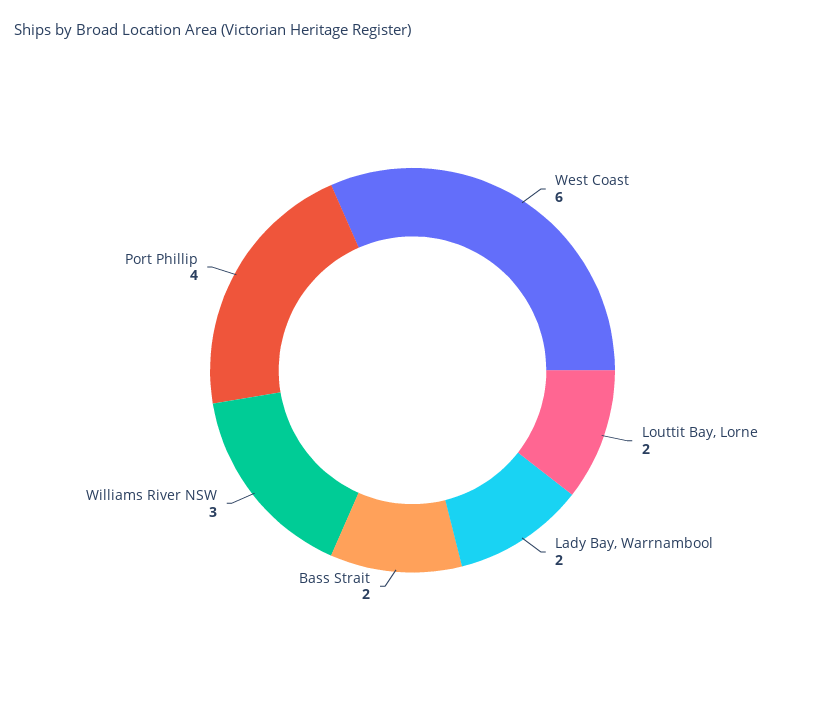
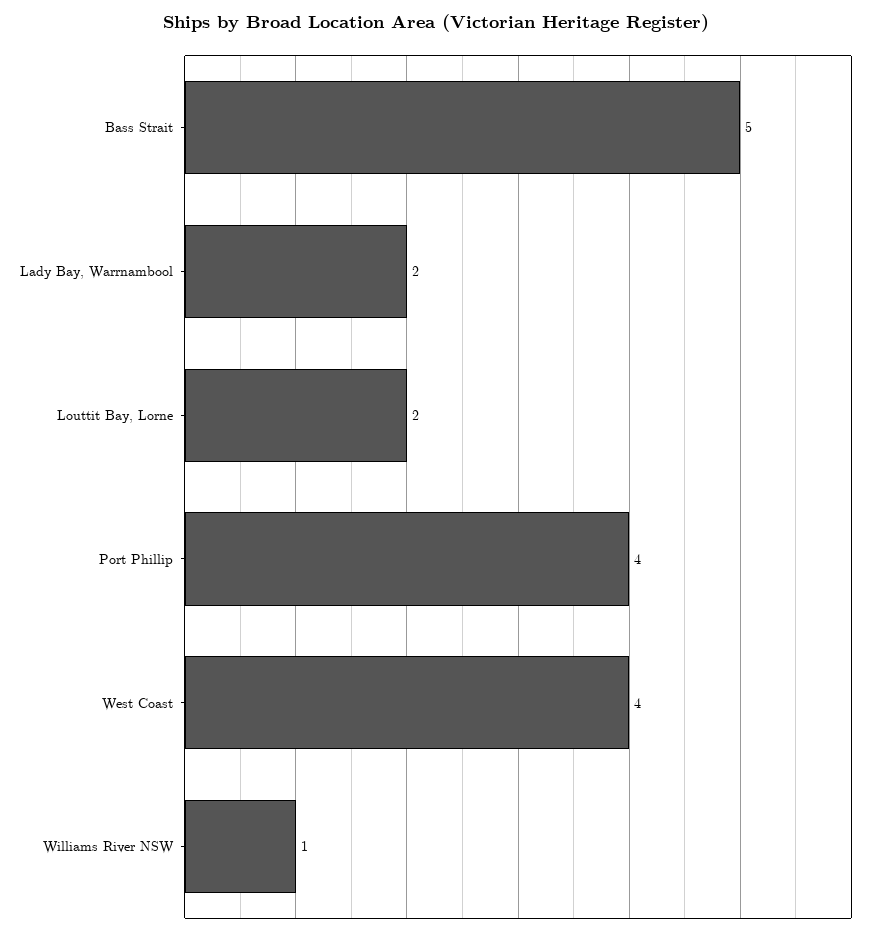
  {
-   "West Coast": 6,
+   "West Coast": 4,
    "Louttit Bay, Lorne": 2,
    "Lady Bay, Warrnambool": 2,
-   "Bass Strait": 2,
+   "Bass Strait": 5,
-   "Williams River NSW": 3,
+   "Williams River NSW": 1,
    "Port Phillip": 4
  }

